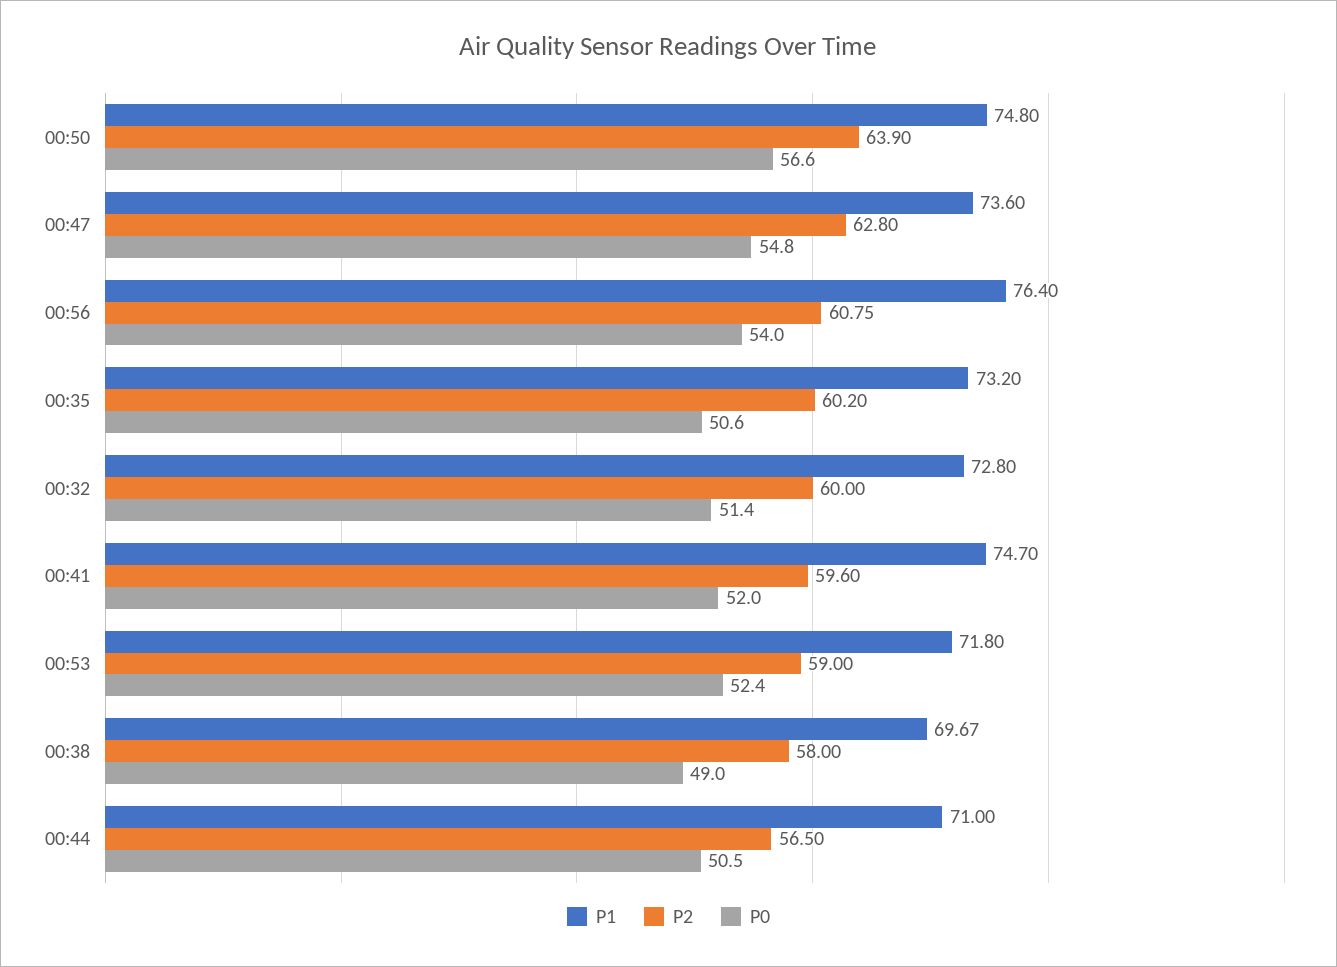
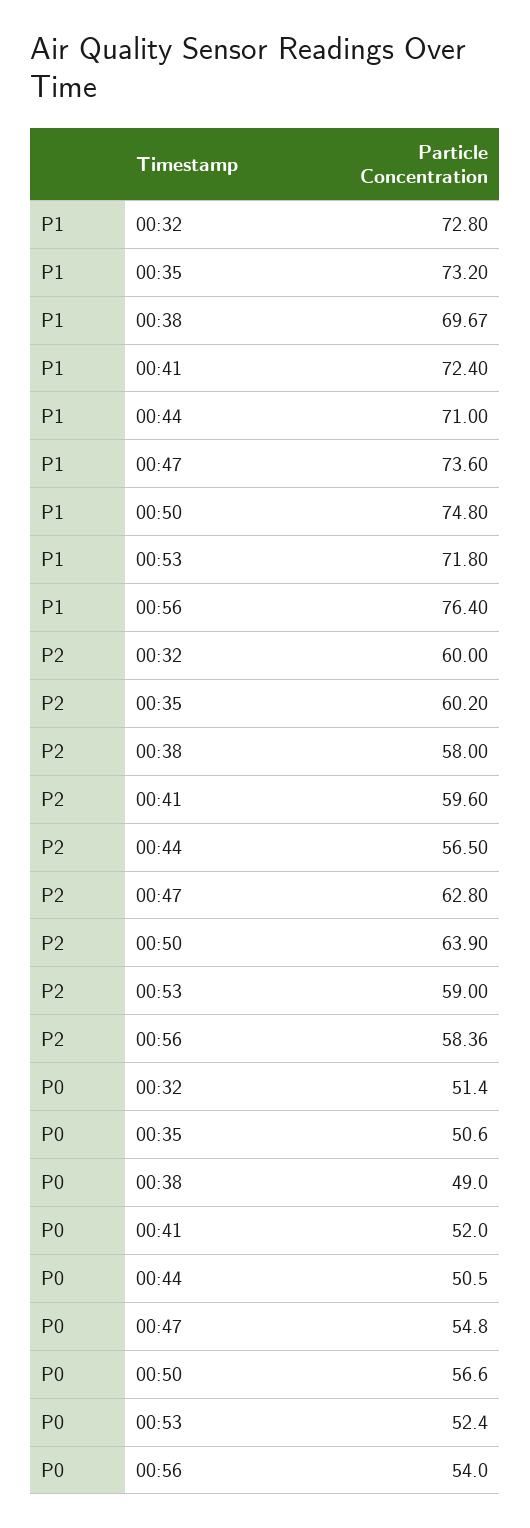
  {
    "P1": {
      "00:50": 74.8,
      "00:47": 73.6,
      "00:56": 76.4,
      "00:35": 73.2,
      "00:32": 72.8,
-     "00:41": 74.7,
+     "00:41": 72.4,
      "00:53": 71.8,
      "00:38": 69.67,
      "00:44": 71
    },
    "P2": {
      "00:50": 63.9,
      "00:47": 62.8,
-     "00:56": 60.75,
+     "00:56": 58.36,
      "00:35": 60.2,
      "00:32": 60,
      "00:41": 59.6,
      "00:53": 59,
      "00:38": 58,
      "00:44": 56.5
    },
    "P0": {
      "00:50": 56.6,
      "00:47": 54.8,
      "00:56": 54,
      "00:35": 50.6,
      "00:32": 51.4,
      "00:41": 52,
      "00:53": 52.4,
      "00:38": 49,
      "00:44": 50.5
    }
  }

